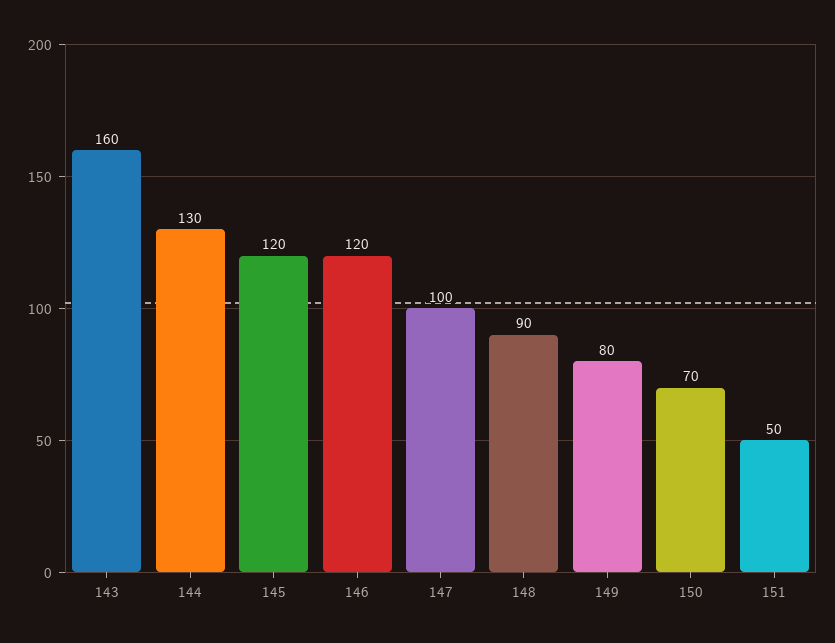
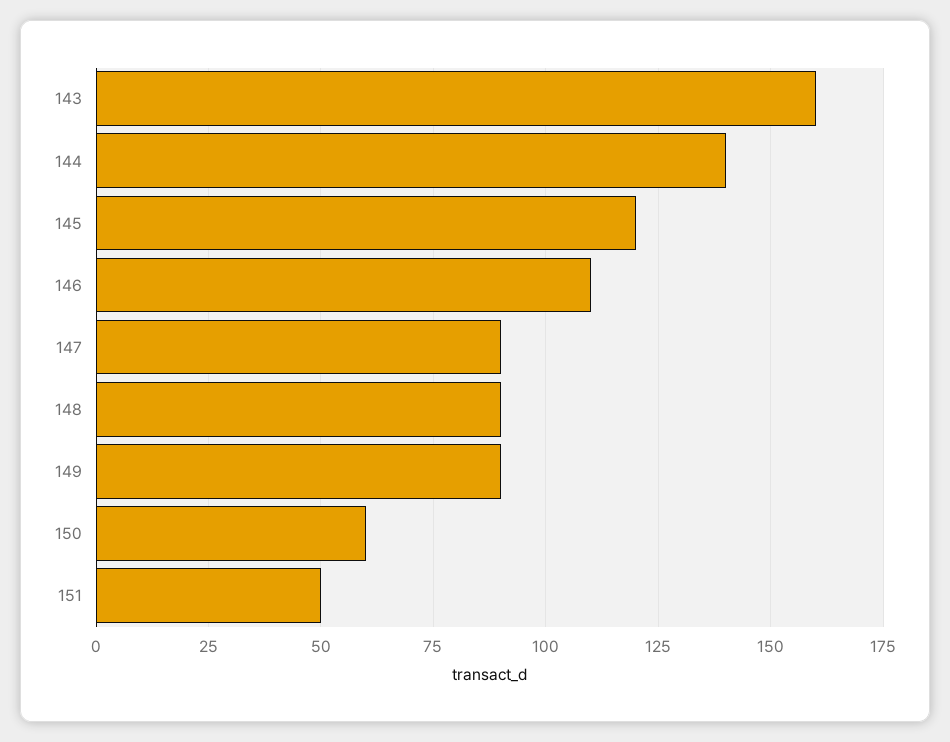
  {
    "143": 160,
-   "144": 130,
+   "144": 140,
    "145": 120,
-   "146": 120,
+   "146": 110,
-   "147": 100,
+   "147": 90,
    "148": 90,
-   "149": 80,
+   "149": 90,
-   "150": 70,
+   "150": 60,
    "151": 50
  }

